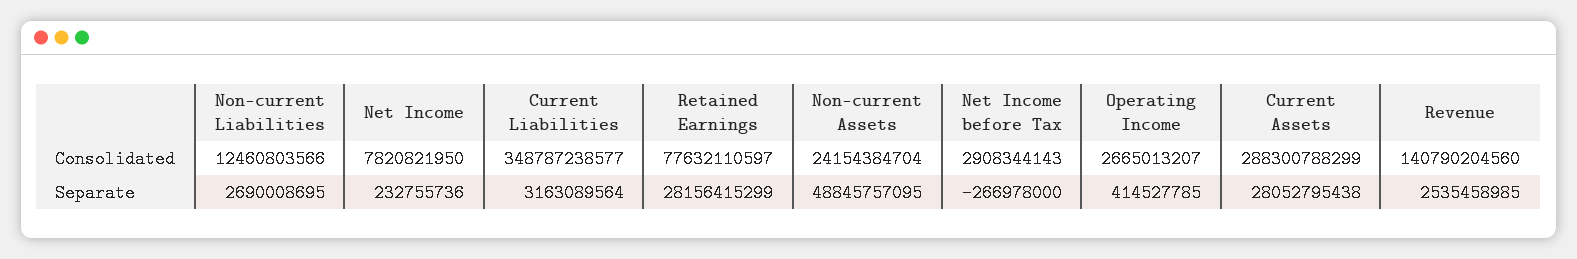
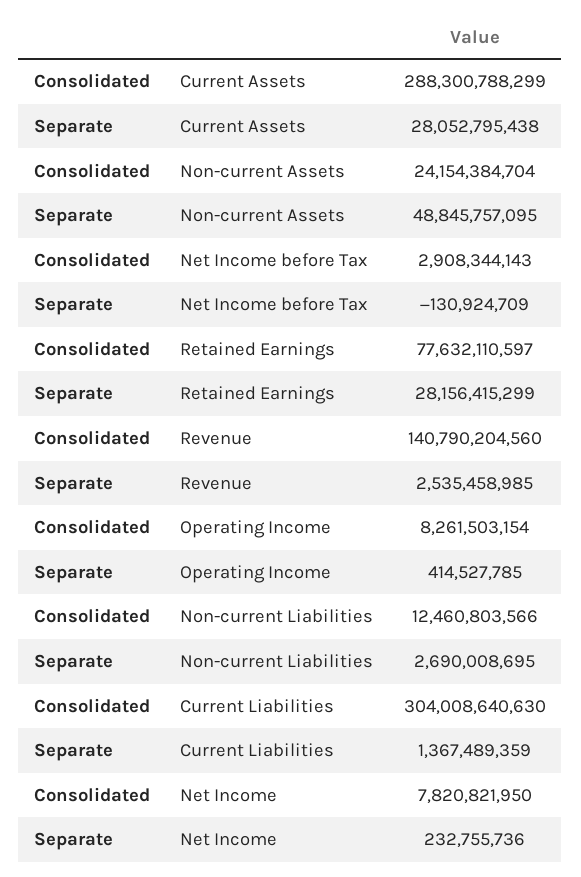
  {
    "Non-current Liabilities": {
      "Consolidated": 12460803566,
      "Separate": 2690008695
    },
    "Net Income": {
      "Consolidated": 7820821950,
      "Separate": 232755736
    },
    "Current Liabilities": {
-     "Consolidated": 348787238577,
+     "Consolidated": 304008640630,
-     "Separate": 3163089564
+     "Separate": 1367489359
    },
    "Retained Earnings": {
      "Consolidated": 77632110597,
      "Separate": 28156415299
    },
    "Non-current Assets": {
      "Consolidated": 24154384704,
      "Separate": 48845757095
    },
    "Net Income before Tax": {
      "Consolidated": 2908344143,
-     "Separate": -266978000
+     "Separate": -130924709
    },
    "Operating Income": {
-     "Consolidated": 2665013207,
+     "Consolidated": 8261503154,
      "Separate": 414527785
    },
    "Current Assets": {
      "Consolidated": 288300788299,
      "Separate": 28052795438
    },
    "Revenue": {
      "Consolidated": 140790204560,
      "Separate": 2535458985
    }
  }

